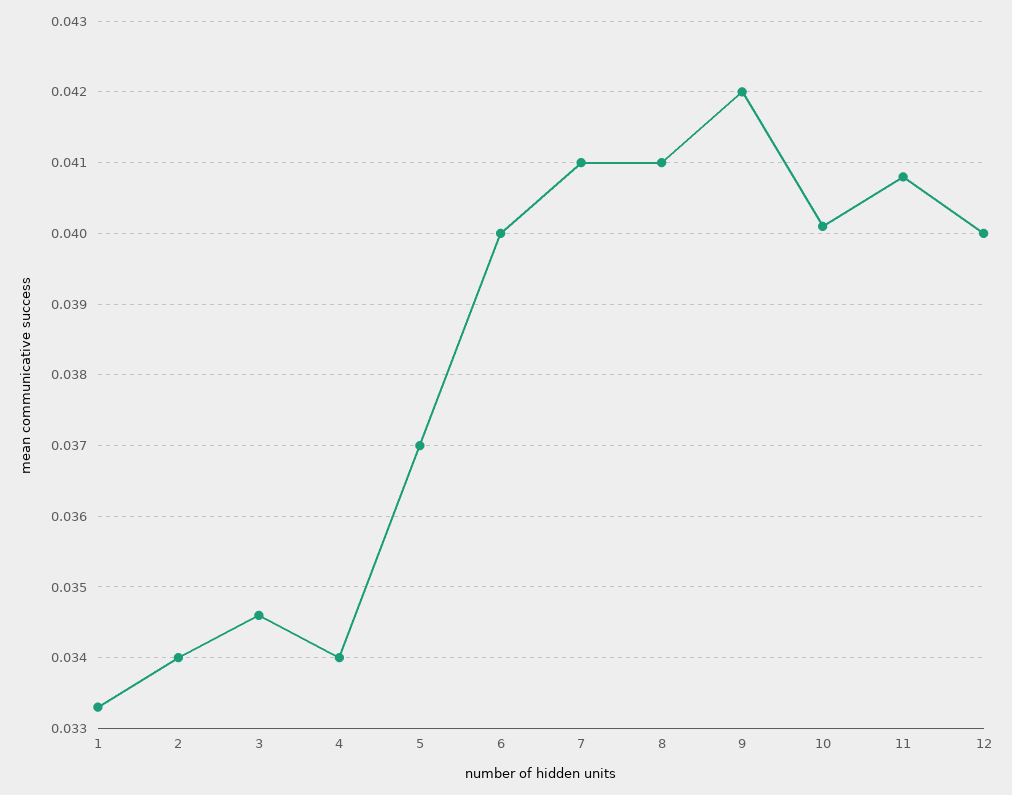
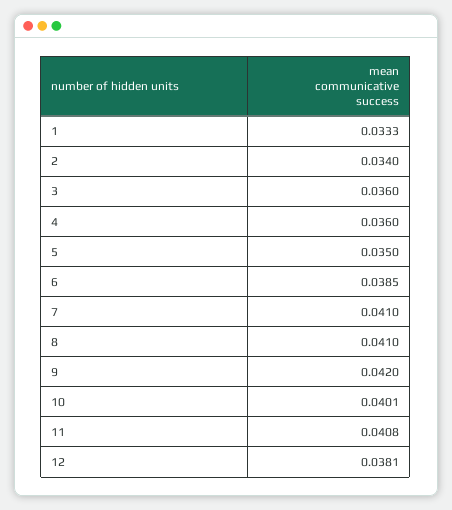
  {
    "1": 0.0333,
    "2": 0.034,
-   "3": 0.0346,
+   "3": 0.036,
-   "4": 0.034,
+   "4": 0.036,
-   "5": 0.037,
+   "5": 0.035,
-   "6": 0.04,
+   "6": 0.0385,
    "7": 0.041,
    "8": 0.041,
    "9": 0.042,
    "10": 0.0401,
    "11": 0.0408,
-   "12": 0.04
+   "12": 0.0381
  }

